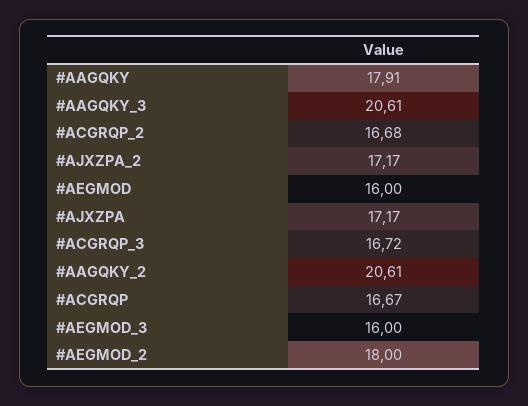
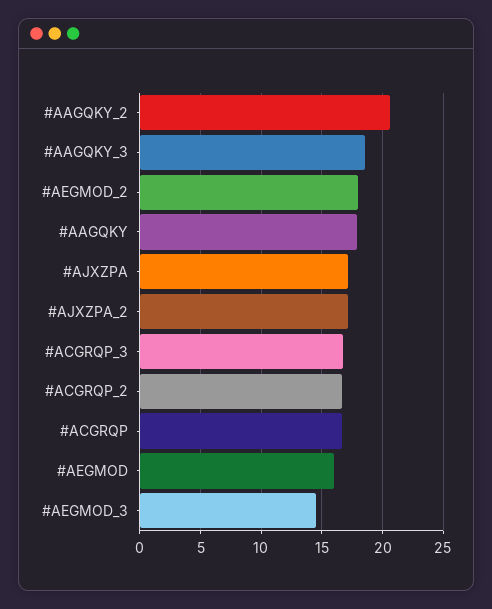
  {
    "#AAGQKY": 17.91,
-   "#AAGQKY_3": 20.61,
+   "#AAGQKY_3": 18.5,
    "#ACGRQP_2": 16.68,
    "#AJXZPA_2": 17.17,
    "#AEGMOD": 16,
    "#AJXZPA": 17.17,
    "#ACGRQP_3": 16.72,
    "#AAGQKY_2": 20.61,
    "#ACGRQP": 16.67,
-   "#AEGMOD_3": 16,
+   "#AEGMOD_3": 14.5,
    "#AEGMOD_2": 18
  }

